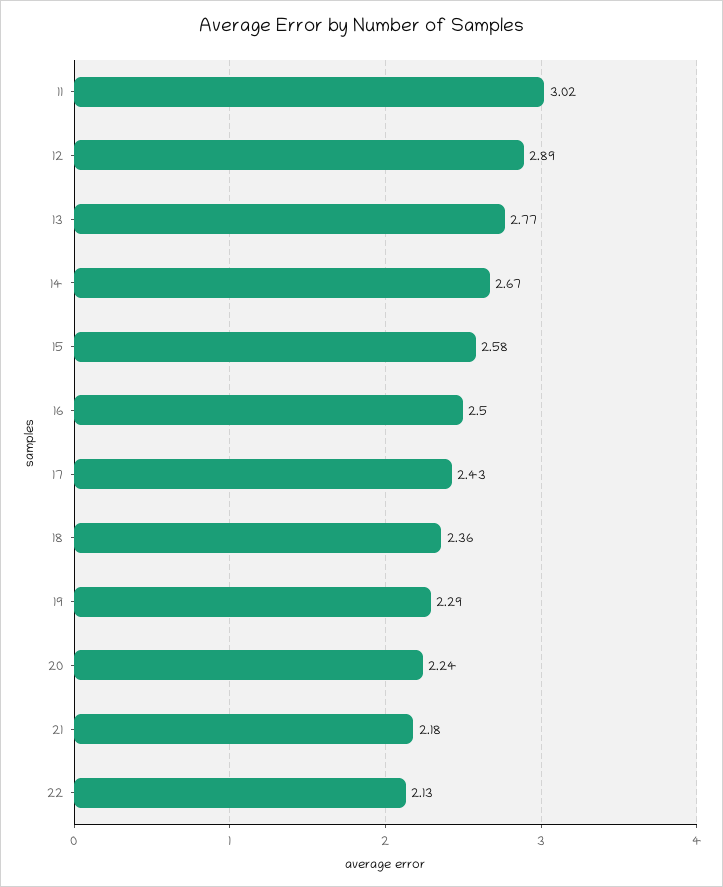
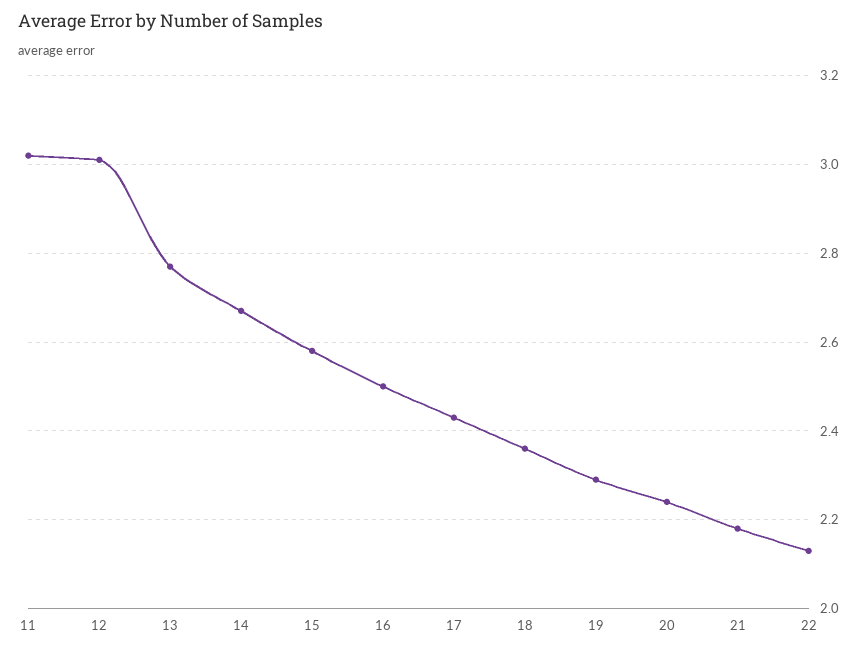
  {
    "11": 3.02,
-   "12": 2.89,
+   "12": 3,
    "13": 2.77,
    "14": 2.67,
    "15": 2.58,
    "16": 2.5,
    "17": 2.43,
    "18": 2.36,
    "19": 2.29,
    "20": 2.24,
    "21": 2.18,
    "22": 2.13
  }

